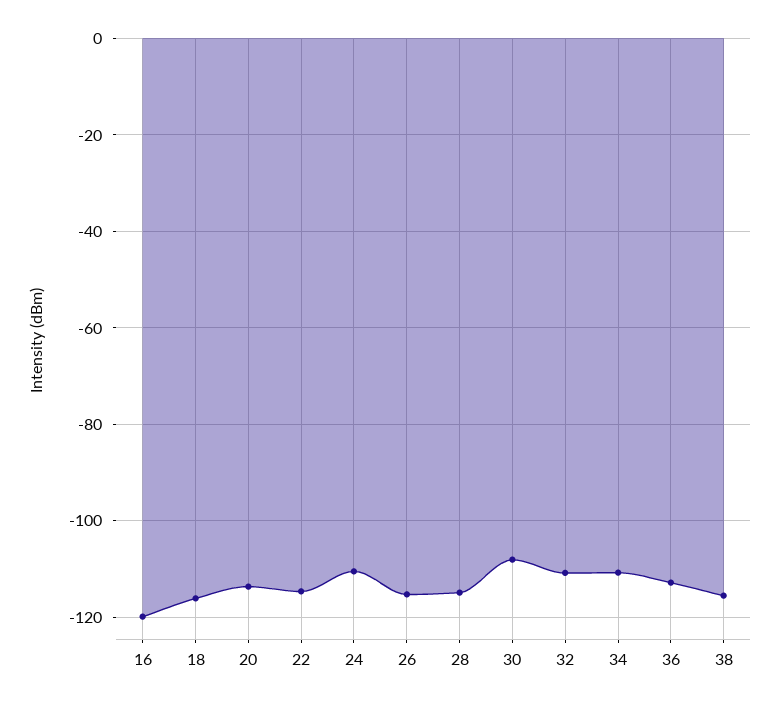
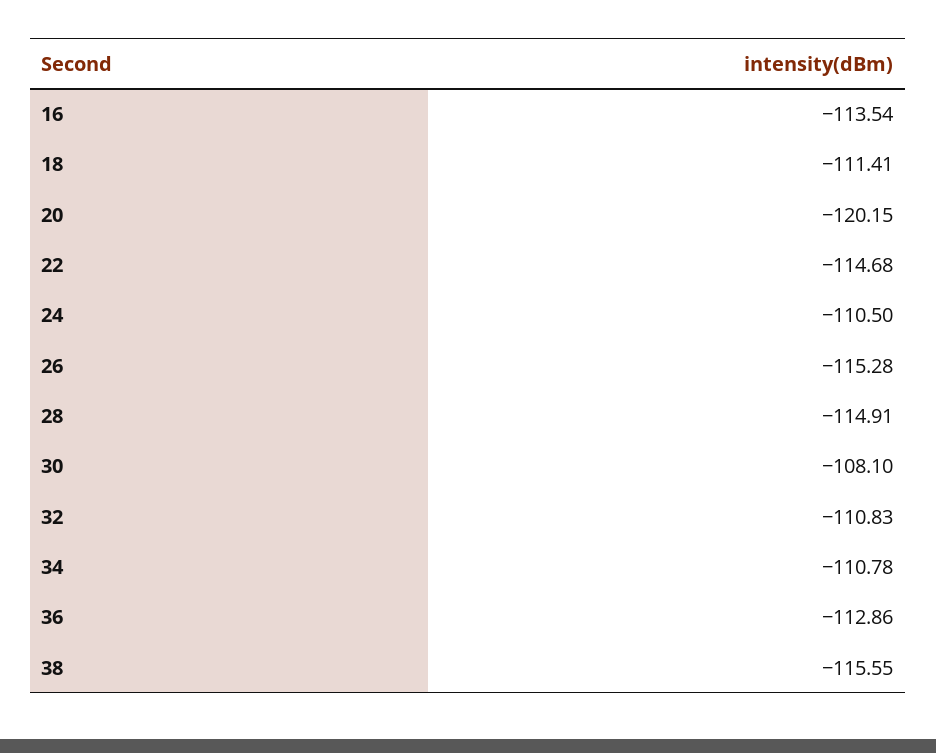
  {
-   "16": -120,
+   "16": -113.54,
-   "18": -116,
+   "18": -111.41,
-   "20": -114,
+   "20": -120.15,
    "22": -114.68,
    "24": -110.5,
    "26": -115.28,
    "28": -114.91,
    "30": -108.1,
    "32": -110.83,
    "34": -110.78,
    "36": -112.86,
    "38": -115.55
  }

